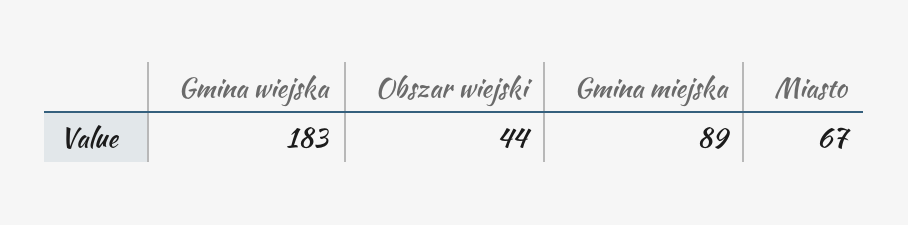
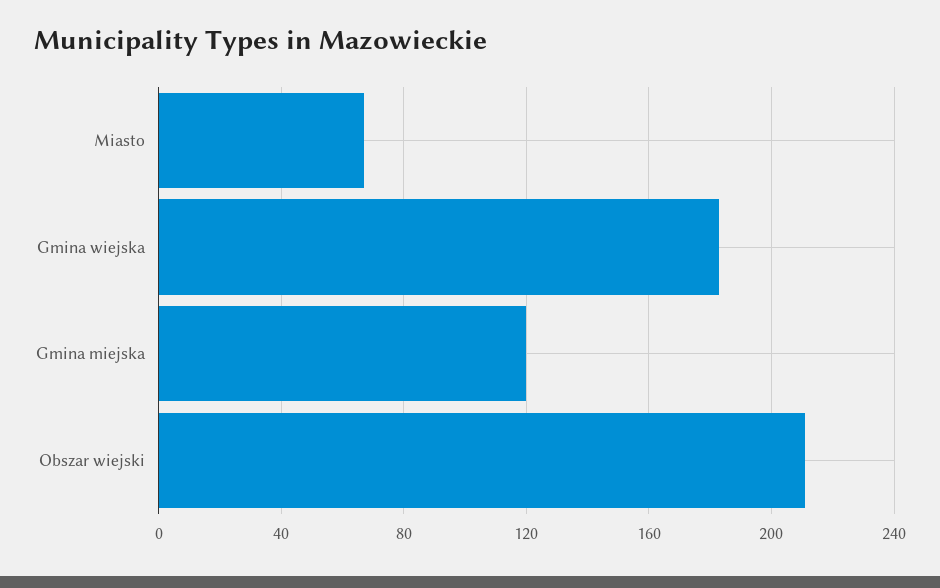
  {
    "Gmina wiejska": 183,
-   "Obszar wiejski": 44,
+   "Obszar wiejski": 210,
-   "Gmina miejska": 89,
+   "Gmina miejska": 120,
    "Miasto": 67
  }

